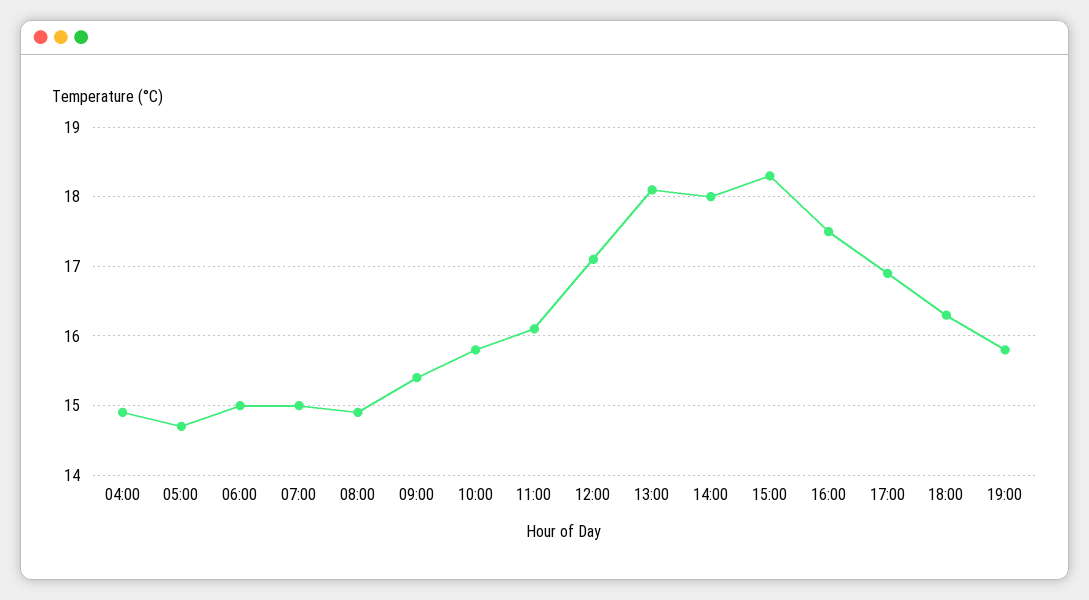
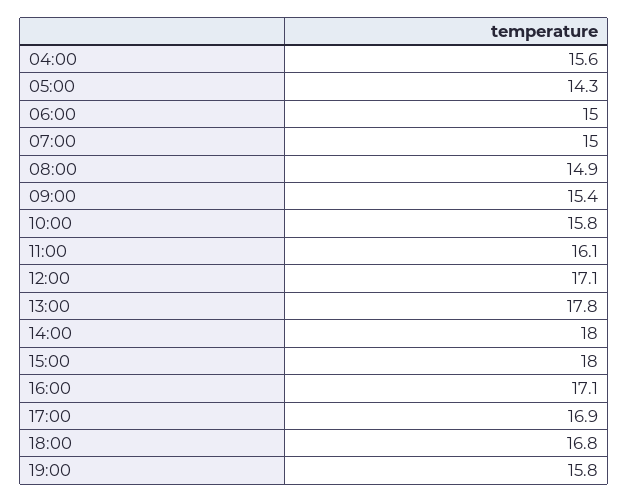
  {
-   "04:00": 14.9,
+   "04:00": 15.6,
-   "05:00": 14.7,
+   "05:00": 14.3,
    "06:00": 15,
    "07:00": 15,
    "08:00": 14.9,
    "09:00": 15.4,
    "10:00": 15.8,
    "11:00": 16.1,
    "12:00": 17.1,
-   "13:00": 18.1,
+   "13:00": 17.8,
    "14:00": 18,
-   "15:00": 18.3,
+   "15:00": 18,
-   "16:00": 17.5,
+   "16:00": 17.1,
    "17:00": 16.9,
-   "18:00": 16.3,
+   "18:00": 16.8,
    "19:00": 15.8
  }

